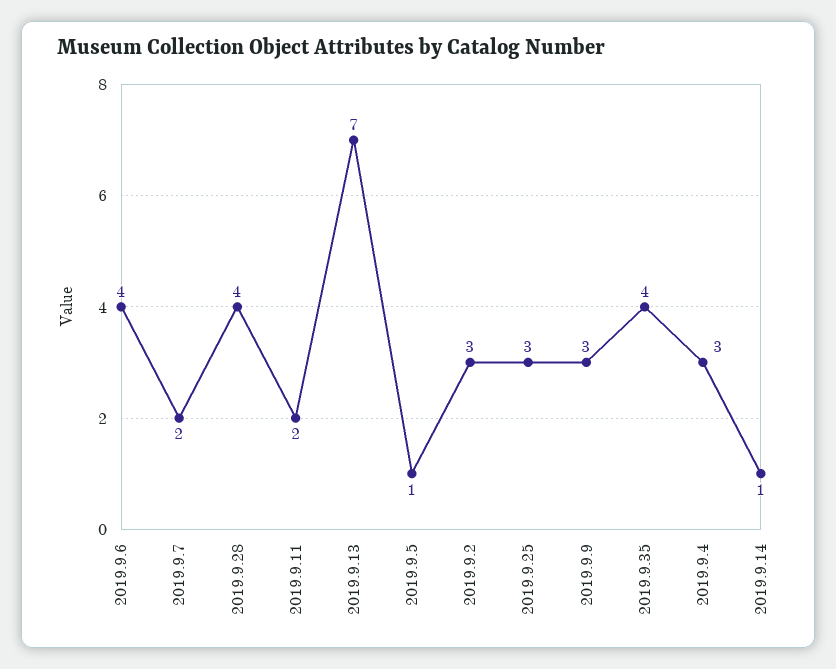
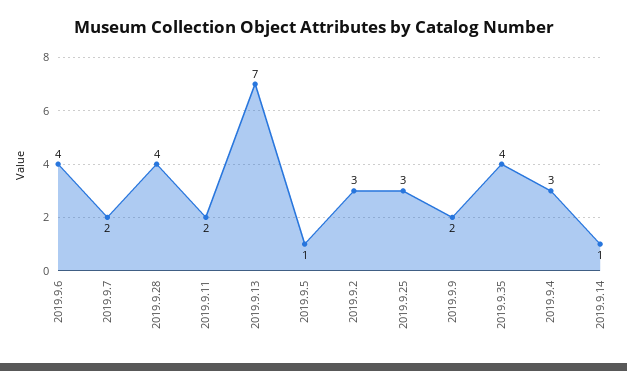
  {
    "2019.9.6": 4,
    "2019.9.7": 2,
    "2019.9.28": 4,
    "2019.9.11": 2,
    "2019.9.13": 7,
    "2019.9.5": 1,
    "2019.9.2": 3,
    "2019.9.25": 3,
-   "2019.9.9": 3,
+   "2019.9.9": 2,
    "2019.9.35": 4,
    "2019.9.4": 3,
    "2019.9.14": 1
  }

